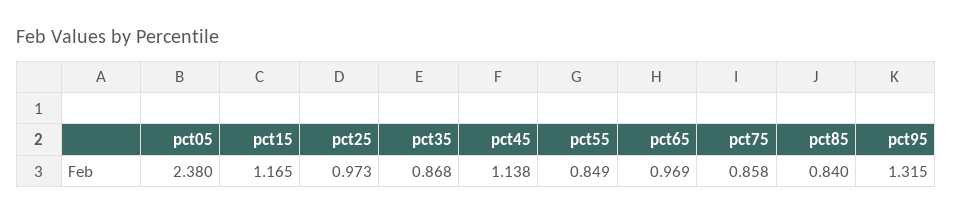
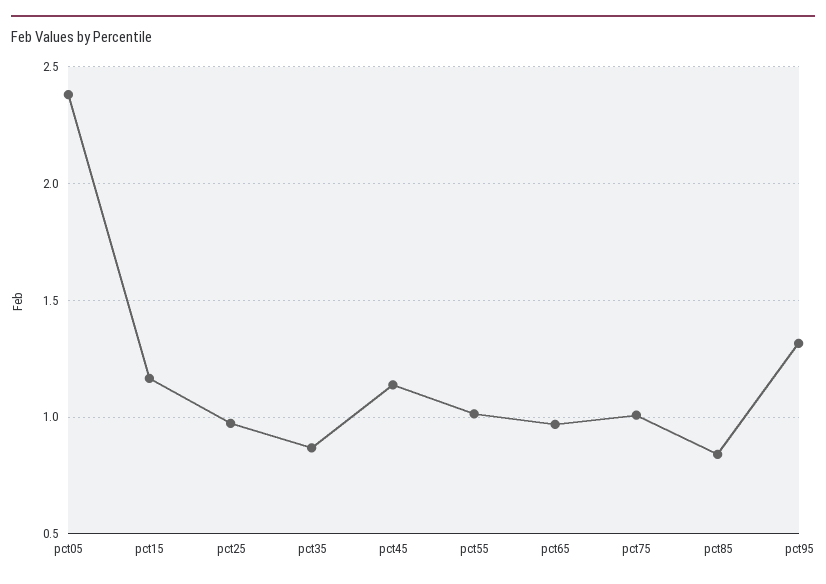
  {
    "pct05": 2.38,
    "pct15": 1.165,
    "pct25": 0.973,
    "pct35": 0.868,
    "pct45": 1.138,
-   "pct55": 0.849,
+   "pct55": 1,
    "pct65": 0.969,
-   "pct75": 0.858,
+   "pct75": 1,
    "pct85": 0.84,
    "pct95": 1.315
  }

